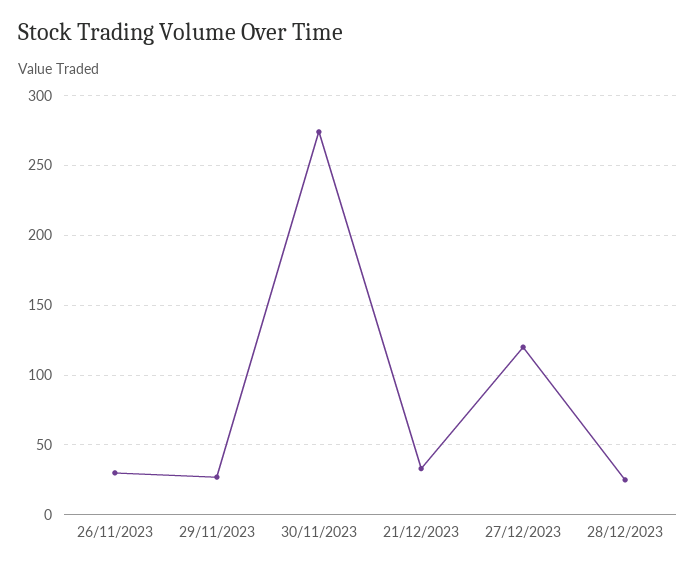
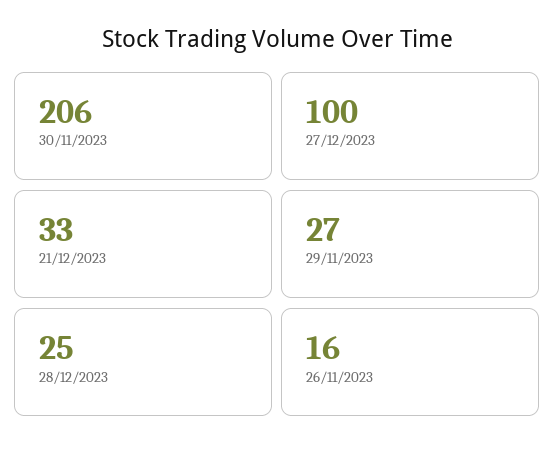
  {
-   "26/11/2023": 30,
+   "26/11/2023": 16,
    "29/11/2023": 27,
-   "30/11/2023": 275,
+   "30/11/2023": 206,
    "21/12/2023": 33,
-   "27/12/2023": 120,
+   "27/12/2023": 100,
    "28/12/2023": 25
  }

